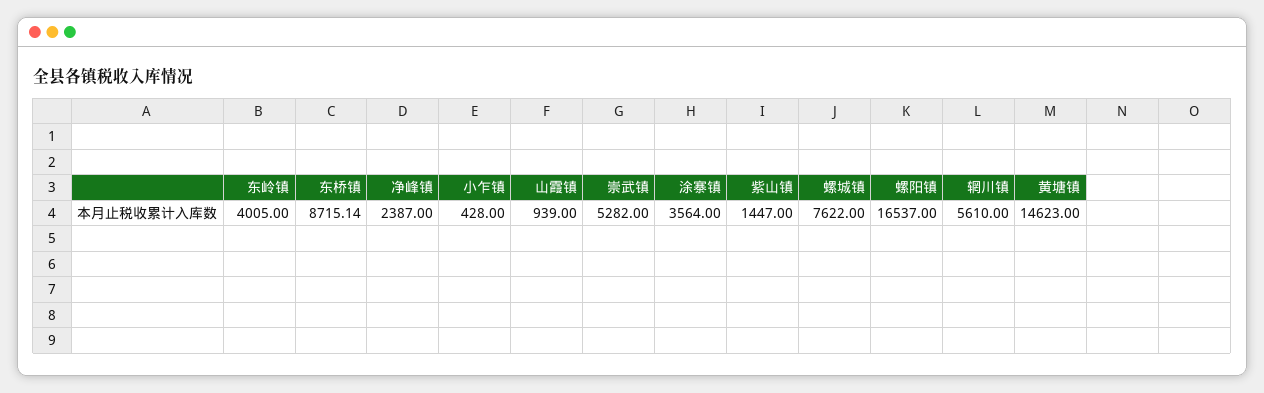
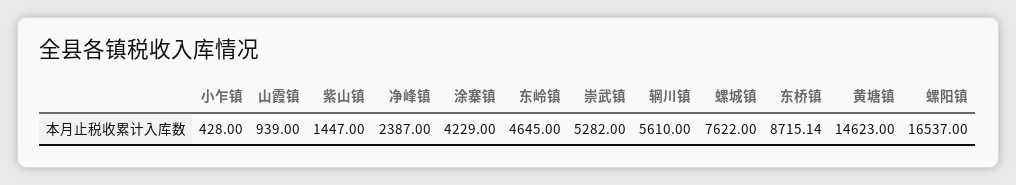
  {
-   "东岭镇": 4005,
+   "东岭镇": 4645,
    "东桥镇": 8715.14,
    "净峰镇": 2387,
    "小乍镇": 428,
    "山霞镇": 939,
    "崇武镇": 5282,
-   "涂寨镇": 3564,
+   "涂寨镇": 4229,
    "紫山镇": 1447,
    "螺城镇": 7622,
    "螺阳镇": 16537,
    "辋川镇": 5610,
    "黄塘镇": 14623
  }

